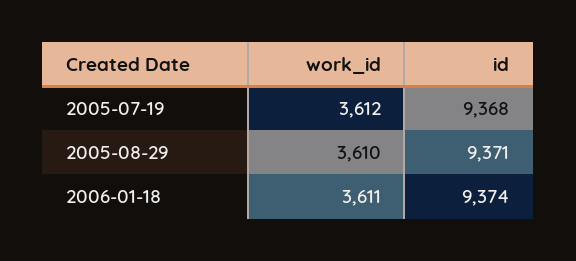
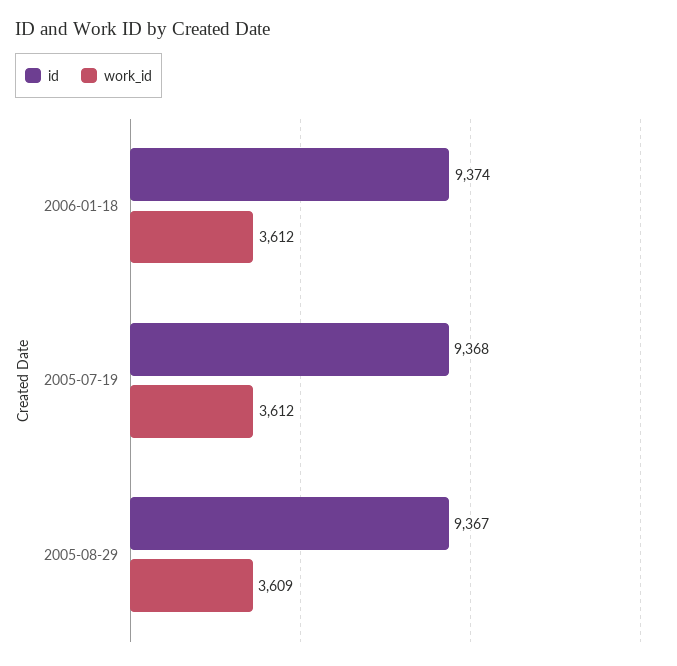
  {
    "work_id": {
      "2005-07-19": 3612,
-     "2005-08-29": 3610,
+     "2005-08-29": 3609,
-     "2006-01-18": 3611
+     "2006-01-18": 3612
    },
    "id": {
      "2005-07-19": 9368,
-     "2005-08-29": 9371,
+     "2005-08-29": 9367,
      "2006-01-18": 9374
    }
  }

